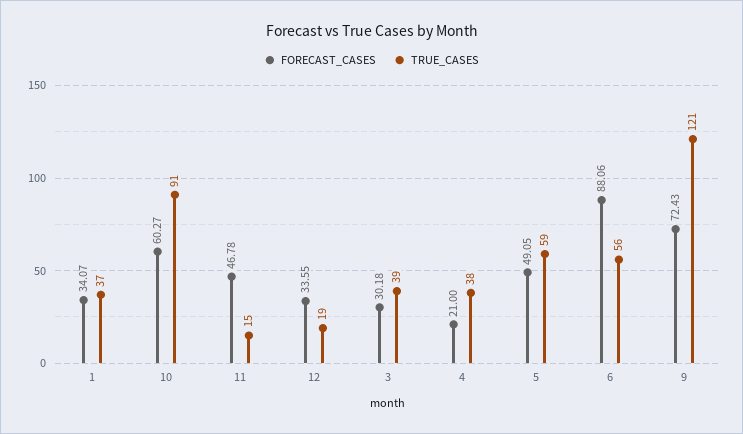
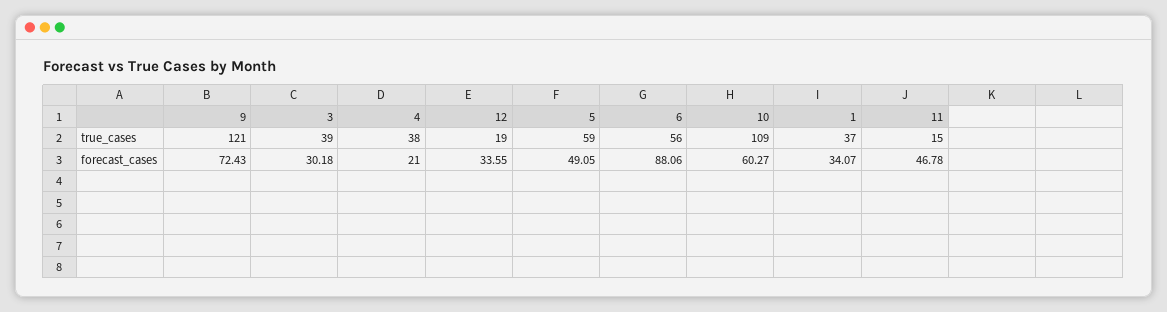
  {
    "FORECAST_CASES": {
      "1": 34.07,
      "10": 60.27,
      "11": 46.78,
      "12": 33.55,
      "3": 30.18,
      "4": 21,
      "5": 49.05,
      "6": 88.06,
      "9": 72.43
    },
    "TRUE_CASES": {
      "1": 37,
-     "10": 91,
+     "10": 109,
      "11": 15,
      "12": 19,
      "3": 39,
      "4": 38,
      "5": 59,
      "6": 56,
      "9": 121
    }
  }

